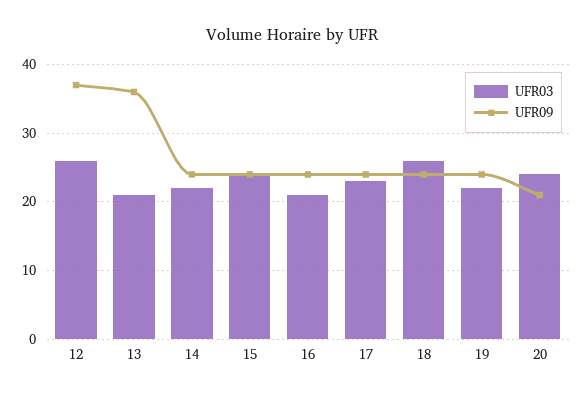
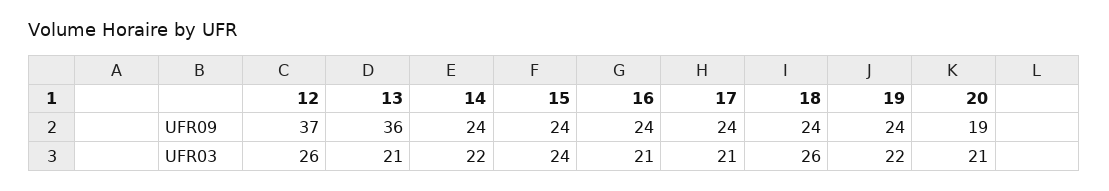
  {
    "UFR03": {
      "12": 26,
      "13": 21,
      "14": 22,
      "15": 24,
      "16": 21,
-     "17": 23,
+     "17": 21,
      "18": 26,
      "19": 22,
-     "20": 24
+     "20": 21
    },
    "UFR09": {
      "12": 37,
      "13": 36,
      "14": 24,
      "15": 24,
      "16": 24,
      "17": 24,
      "18": 24,
      "19": 24,
-     "20": 21
+     "20": 19
    }
  }

